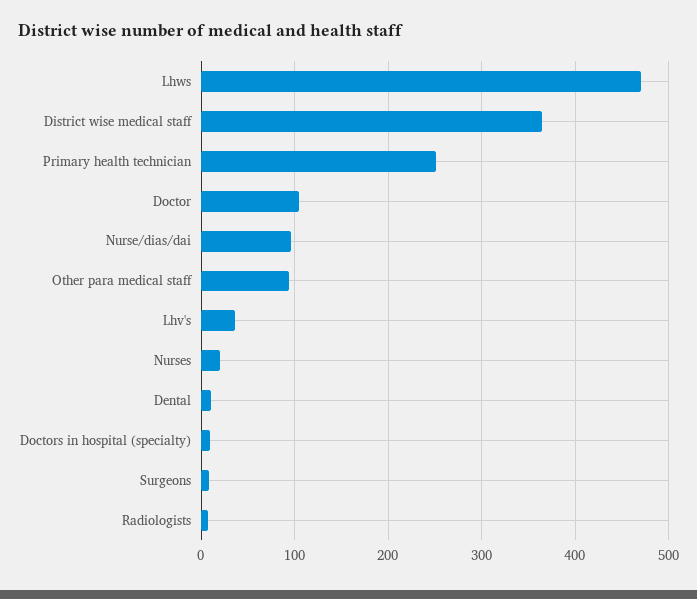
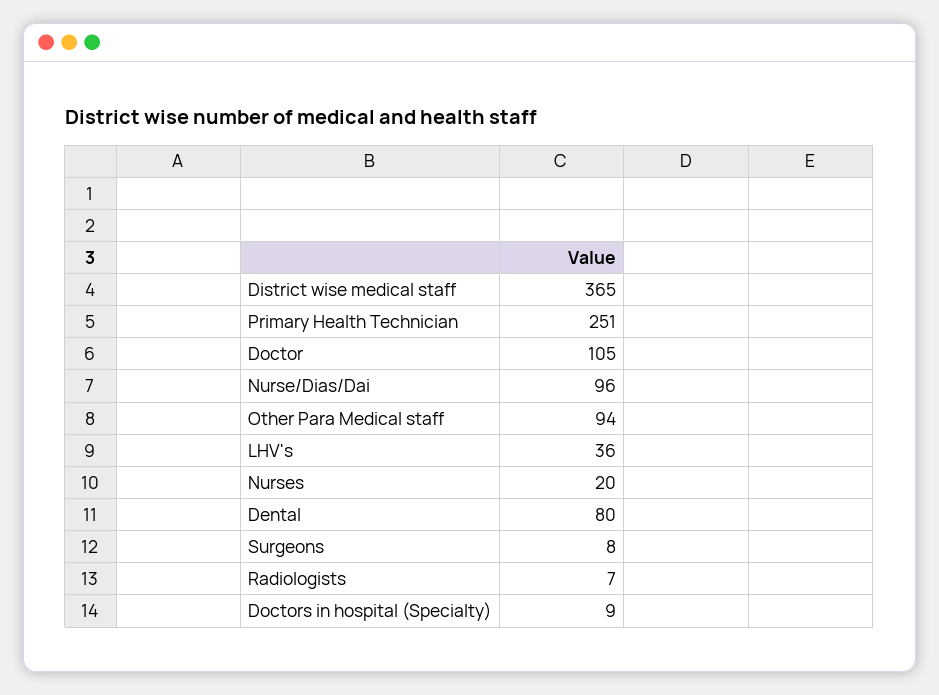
  {
-   "Lhws": 470,
    "District wise medical staff": 365,
    "Primary health technician": 251,
    "Doctor": 105,
    "Nurse/dias/dai": 96,
    "Other para medical staff": 94,
    "Lhv's": 36,
    "Nurses": 20,
-   "Dental": 10,
+   "Dental": 80,
    "Doctors in hospital (specialty)": 9,
    "Surgeons": 8,
    "Radiologists": 7
  }

